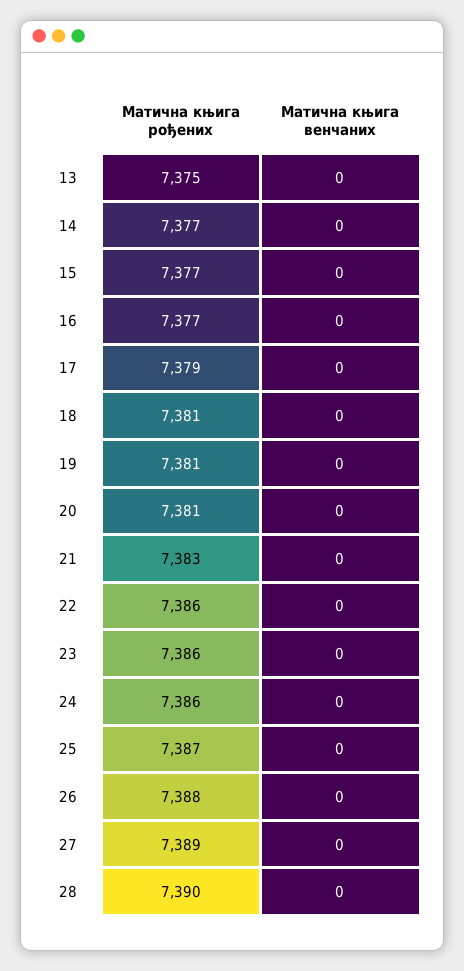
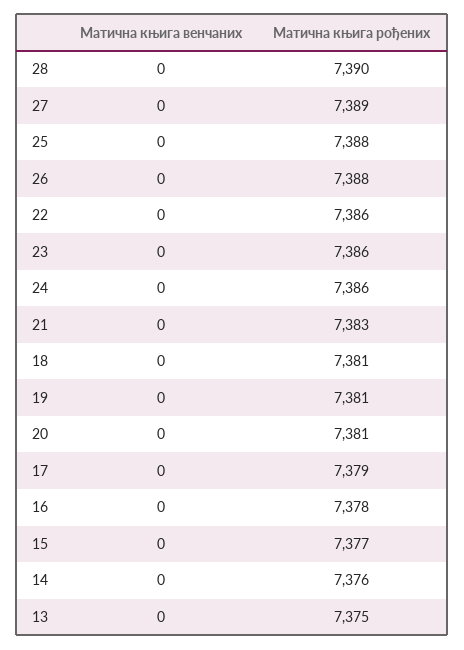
  {
    "Матична књига рођених": {
      "13": 7375,
-     "14": 7377,
+     "14": 7376,
      "15": 7377,
-     "16": 7377,
+     "16": 7378,
      "17": 7379,
      "18": 7381,
      "19": 7381,
      "20": 7381,
      "21": 7383,
      "22": 7386,
      "23": 7386,
      "24": 7386,
-     "25": 7387,
+     "25": 7388,
      "26": 7388,
      "27": 7389,
      "28": 7390
    },
    "Матична књига венчаних": {
      "13": 0,
      "14": 0,
      "15": 0,
      "16": 0,
      "17": 0,
      "18": 0,
      "19": 0,
      "20": 0,
      "21": 0,
      "22": 0,
      "23": 0,
      "24": 0,
      "25": 0,
      "26": 0,
      "27": 0,
      "28": 0
    }
  }

